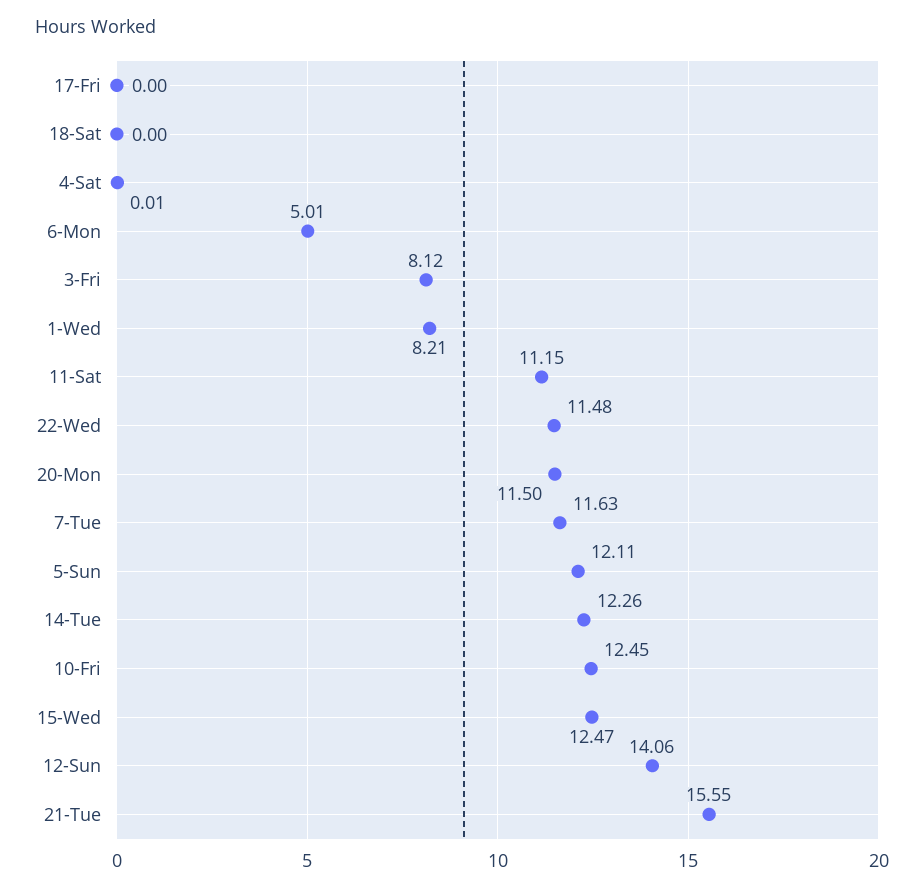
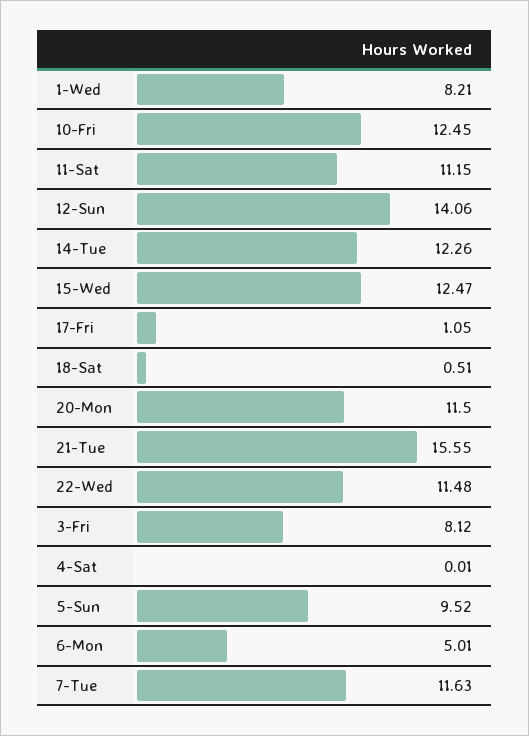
  {
-   "17-Fri": 0,
+   "17-Fri": 1.05,
-   "18-Sat": 0,
+   "18-Sat": 0.51,
    "4-Sat": 0.01,
    "6-Mon": 5.01,
    "3-Fri": 8.12,
    "1-Wed": 8.21,
    "11-Sat": 11.15,
    "22-Wed": 11.48,
    "20-Mon": 11.5,
    "7-Tue": 11.63,
-   "5-Sun": 12.11,
+   "5-Sun": 9.52,
    "14-Tue": 12.26,
    "10-Fri": 12.45,
    "15-Wed": 12.47,
    "12-Sun": 14.06,
    "21-Tue": 15.55
  }

